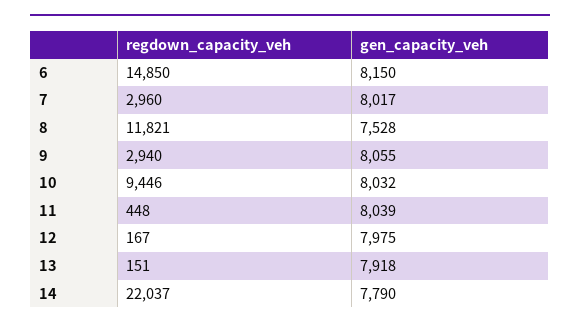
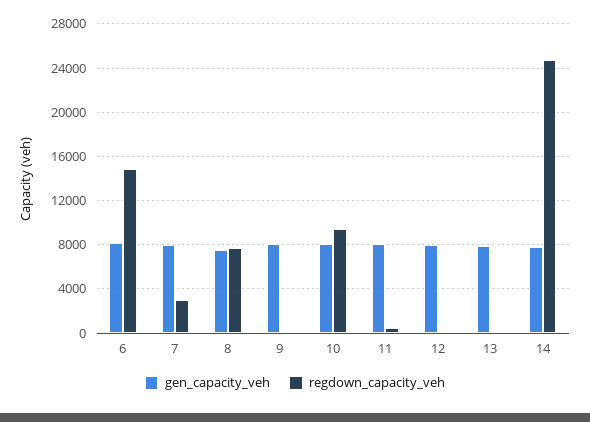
  {
    "regdown_capacity_veh": {
      "6": 14850,
      "7": 2960,
-     "8": 11821,
+     "8": 8000,
-     "9": 2940,
+     "9": 0,
      "10": 9446,
      "11": 448,
      "12": 167,
      "13": 151,
-     "14": 22037
+     "14": 25000
    },
    "gen_capacity_veh": {
      "6": 8150,
      "7": 8017,
      "8": 7528,
      "9": 8055,
      "10": 8032,
      "11": 8039,
      "12": 7975,
      "13": 7918,
      "14": 7790
    }
  }

